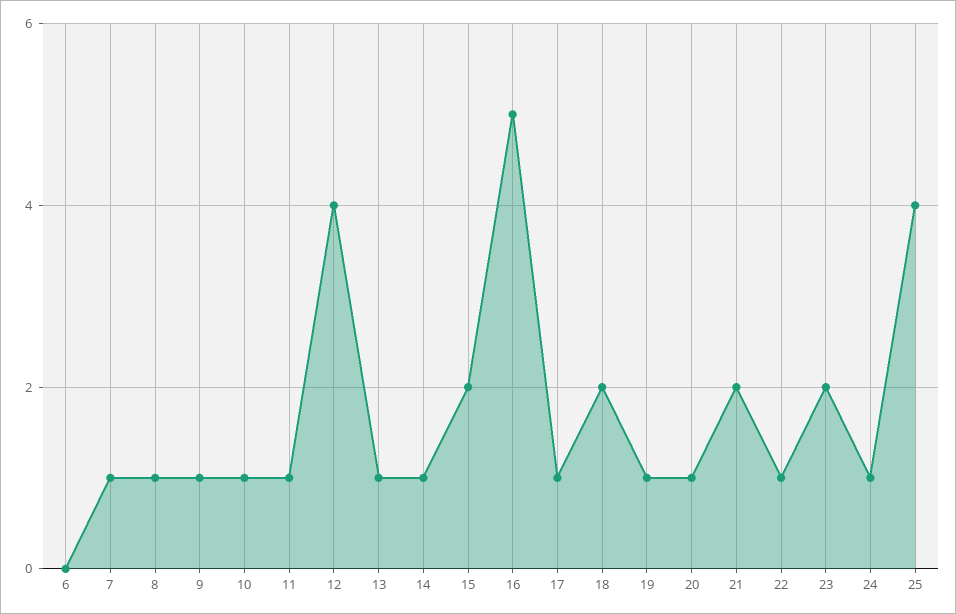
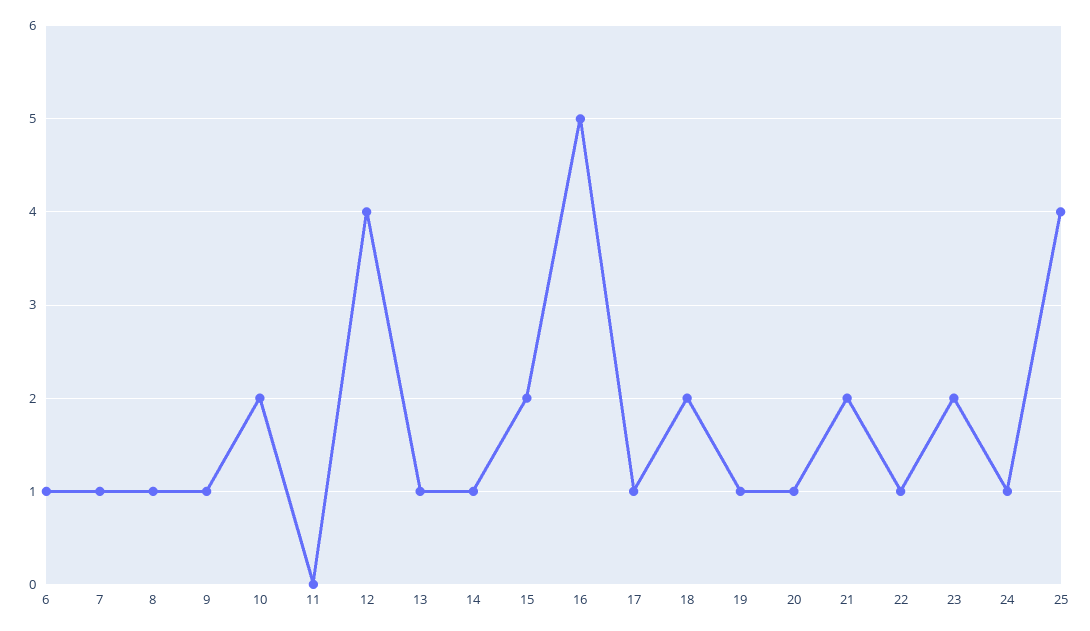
  {
-   "6": 0,
+   "6": 1,
    "7": 1,
    "8": 1,
    "9": 1,
-   "10": 1,
+   "10": 2,
-   "11": 1,
+   "11": 0,
    "12": 4,
    "13": 1,
    "14": 1,
    "15": 2,
    "16": 5,
    "17": 1,
    "18": 2,
    "19": 1,
    "20": 1,
    "21": 2,
    "22": 1,
    "23": 2,
    "24": 1,
    "25": 4
  }

